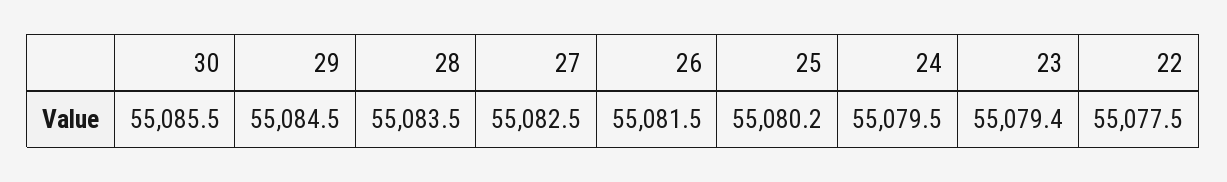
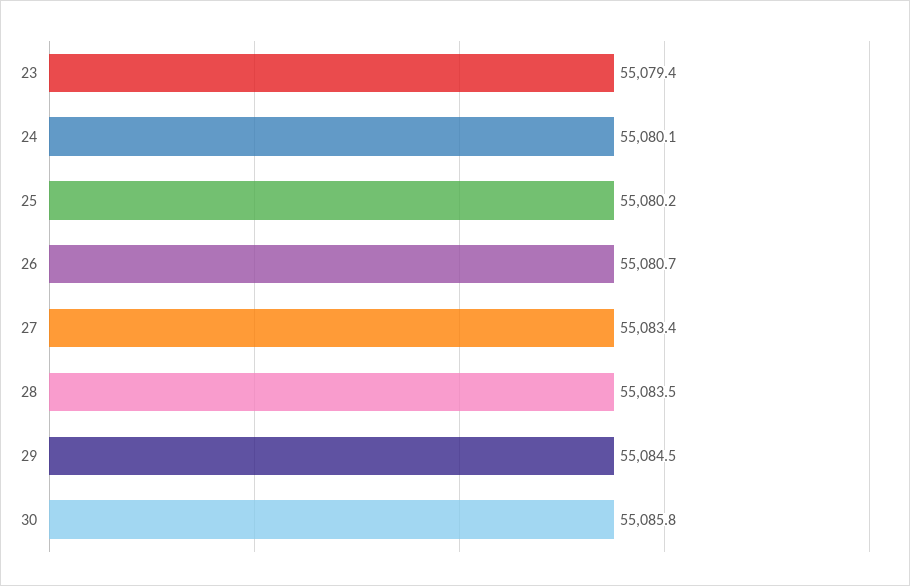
  {
-   "30": 55085.5,
+   "30": 55085.8,
    "29": 55084.5,
    "28": 55083.5,
-   "27": 55082.5,
+   "27": 55083.4,
-   "26": 55081.5,
+   "26": 55080.7,
    "25": 55080.2,
-   "24": 55079.5,
+   "24": 55080.1,
-   "23": 55079.4,
+   "23": 55079.4
-   "22": 55077.5
  }

